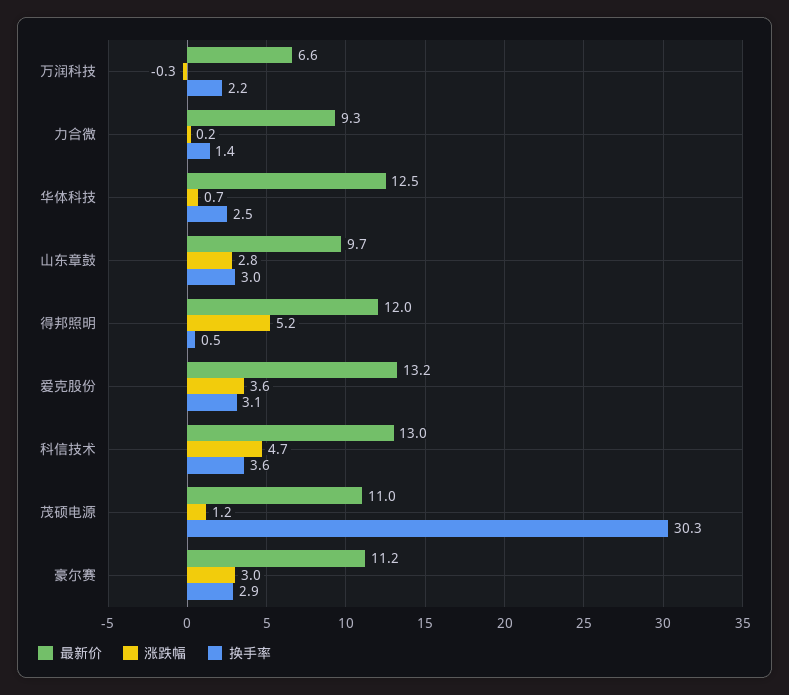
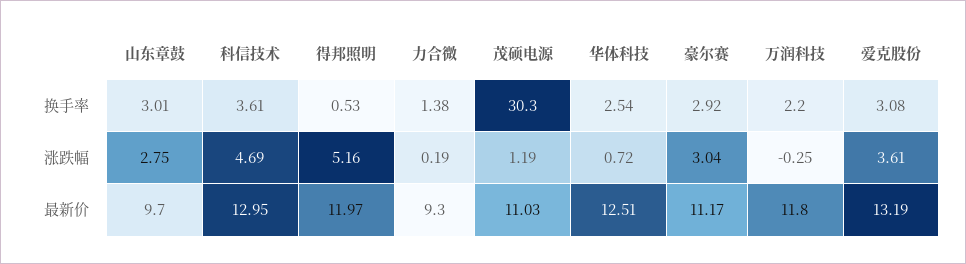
  {
    "最新价": {
-     "万润科技": 6.6,
+     "万润科技": 11.8,
      "力合微": 9.3,
      "华体科技": 12.51,
      "山东章鼓": 9.7,
      "得邦照明": 11.97,
      "爱克股份": 13.19,
      "科信技术": 12.95,
      "茂硕电源": 11.03,
      "豪尔赛": 11.17
    },
    "涨跌幅": {
      "万润科技": -0.25,
      "力合微": 0.19,
      "华体科技": 0.72,
      "山东章鼓": 2.75,
      "得邦照明": 5.16,
      "爱克股份": 3.61,
      "科信技术": 4.69,
      "茂硕电源": 1.19,
      "豪尔赛": 3.04
    },
    "换手率": {
      "万润科技": 2.2,
      "力合微": 1.38,
      "华体科技": 2.54,
      "山东章鼓": 3.01,
      "得邦照明": 0.53,
      "爱克股份": 3.08,
      "科信技术": 3.61,
      "茂硕电源": 30.3,
      "豪尔赛": 2.92
    }
  }

